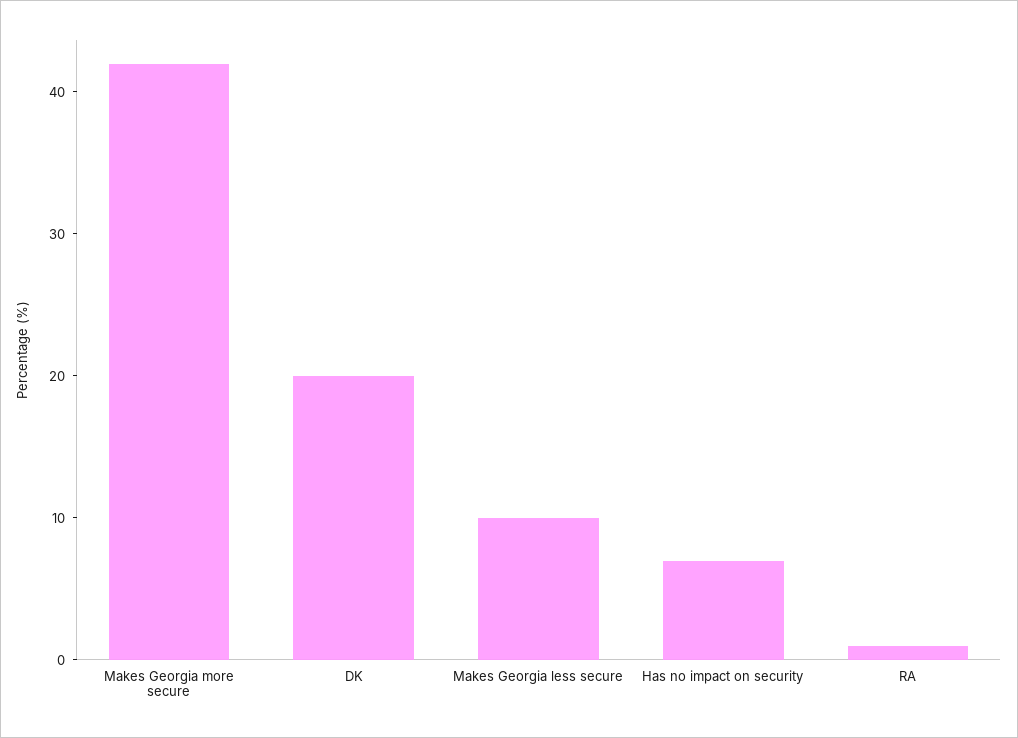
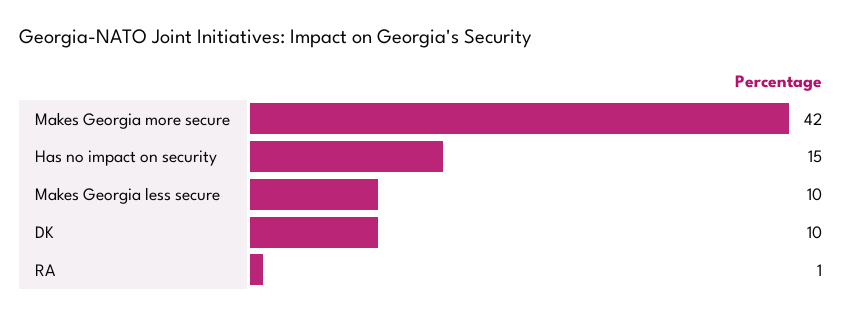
  {
    "Makes Georgia more secure": 42,
-   "DK": 20,
+   "DK": 10,
    "Makes Georgia less secure": 10,
-   "Has no impact on security": 7,
+   "Has no impact on security": 15,
    "RA": 1
  }

